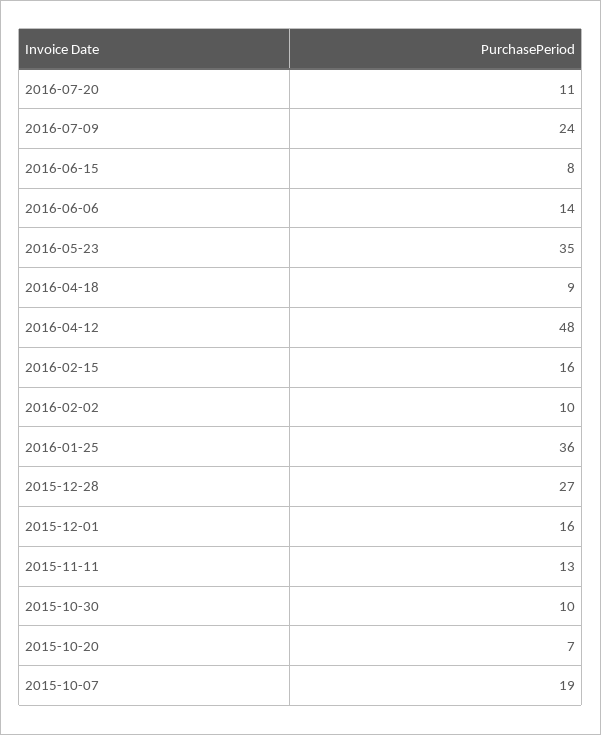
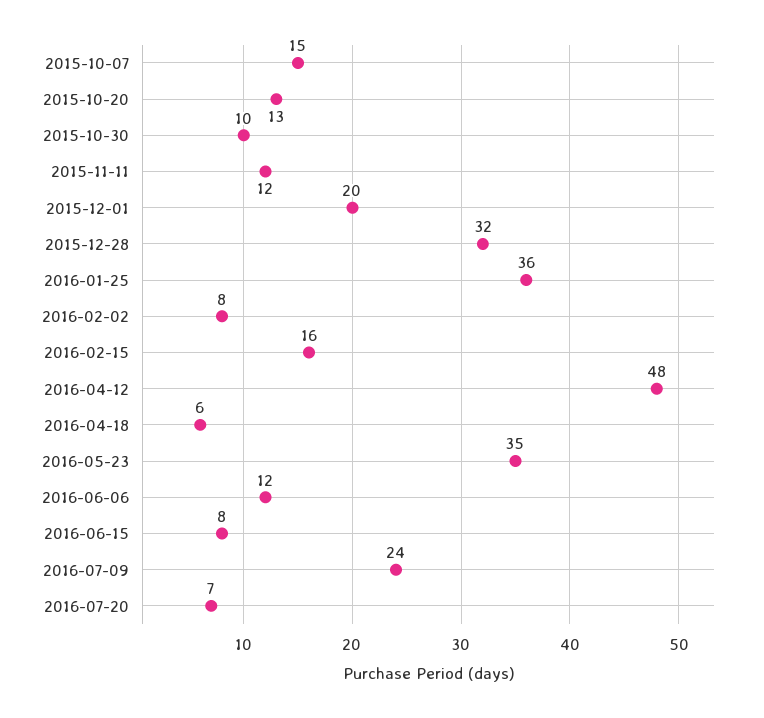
  {
-   "2016-07-20": 11,
+   "2016-07-20": 7,
    "2016-07-09": 24,
    "2016-06-15": 8,
-   "2016-06-06": 14,
+   "2016-06-06": 12,
    "2016-05-23": 35,
-   "2016-04-18": 9,
+   "2016-04-18": 6,
    "2016-04-12": 48,
    "2016-02-15": 16,
-   "2016-02-02": 10,
+   "2016-02-02": 8,
    "2016-01-25": 36,
-   "2015-12-28": 27,
+   "2015-12-28": 32,
-   "2015-12-01": 16,
+   "2015-12-01": 20,
-   "2015-11-11": 13,
+   "2015-11-11": 12,
    "2015-10-30": 10,
-   "2015-10-20": 7,
+   "2015-10-20": 13,
-   "2015-10-07": 19
+   "2015-10-07": 15
  }

